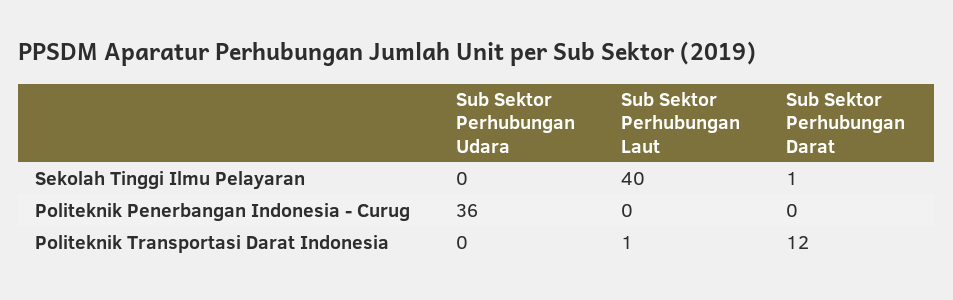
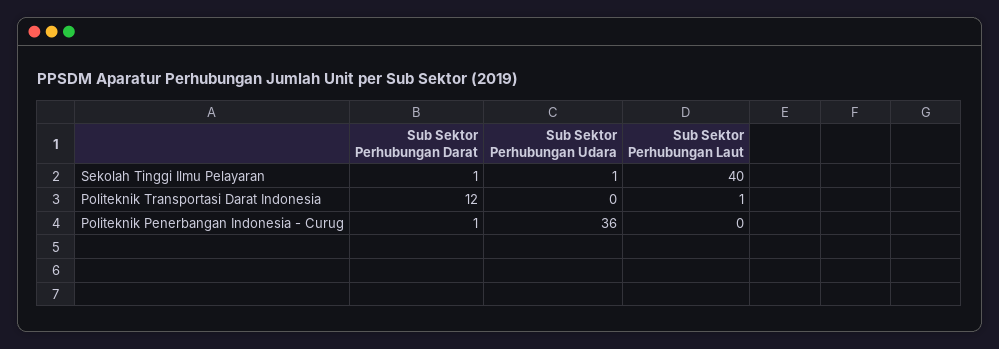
  {
    "Sub Sektor Perhubungan Udara": {
-     "Sekolah Tinggi Ilmu Pelayaran": 0,
+     "Sekolah Tinggi Ilmu Pelayaran": 1,
      "Politeknik Penerbangan Indonesia - Curug": 36,
      "Politeknik Transportasi Darat Indonesia": 0
    },
    "Sub Sektor Perhubungan Laut": {
      "Sekolah Tinggi Ilmu Pelayaran": 40,
      "Politeknik Penerbangan Indonesia - Curug": 0,
      "Politeknik Transportasi Darat Indonesia": 1
    },
    "Sub Sektor Perhubungan Darat": {
      "Sekolah Tinggi Ilmu Pelayaran": 1,
-     "Politeknik Penerbangan Indonesia - Curug": 0,
+     "Politeknik Penerbangan Indonesia - Curug": 1,
      "Politeknik Transportasi Darat Indonesia": 12
    }
  }

